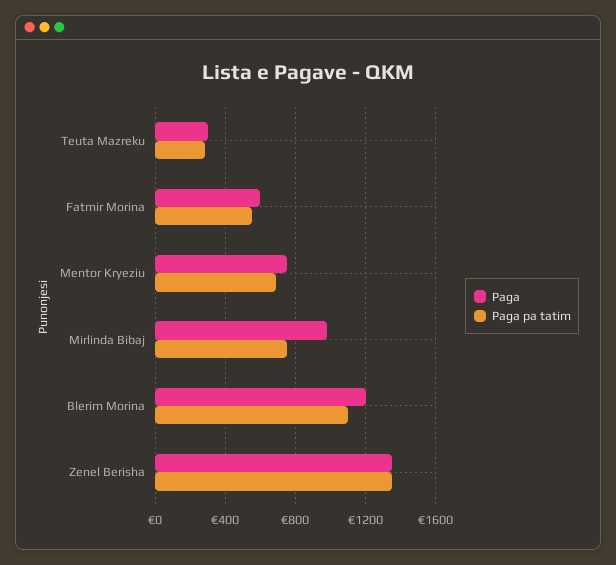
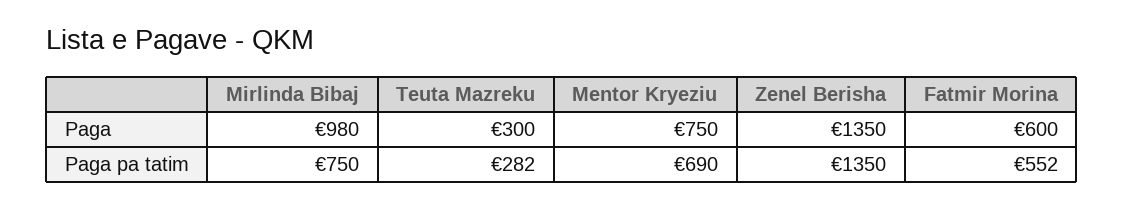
  {
    "Paga": {
      "Teuta Mazreku": 300,
      "Fatmir Morina": 600,
      "Mentor Kryeziu": 750,
      "Mirlinda Bibaj": 980,
-     "Blerim Morina": 1200,
      "Zenel Berisha": 1350
    },
    "Paga pa tatim": {
      "Teuta Mazreku": 282,
      "Fatmir Morina": 552,
      "Mentor Kryeziu": 690,
      "Mirlinda Bibaj": 750,
-     "Blerim Morina": 1100,
      "Zenel Berisha": 1350
    }
  }

